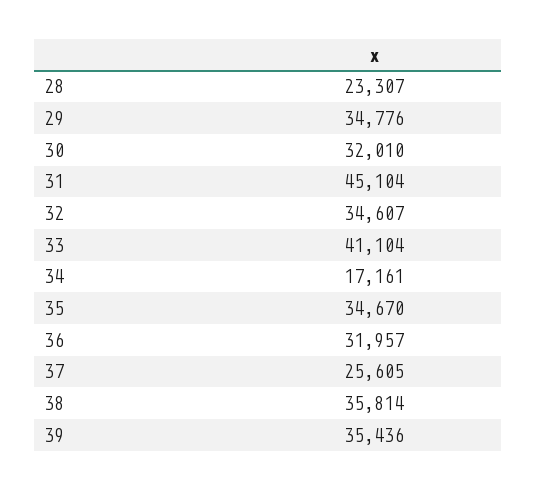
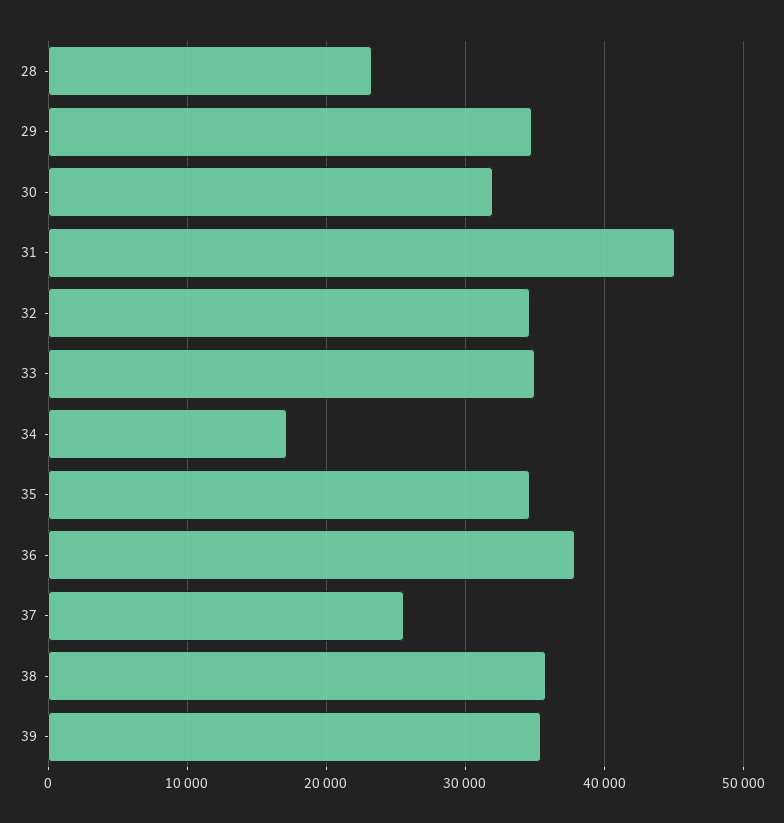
  {
    "28": 23307,
    "29": 34776,
    "30": 32010,
    "31": 45104,
    "32": 34607,
-   "33": 41104,
+   "33": 35000,
    "34": 17161,
    "35": 34670,
-   "36": 31957,
+   "36": 38000,
    "37": 25605,
    "38": 35814,
    "39": 35436
  }

